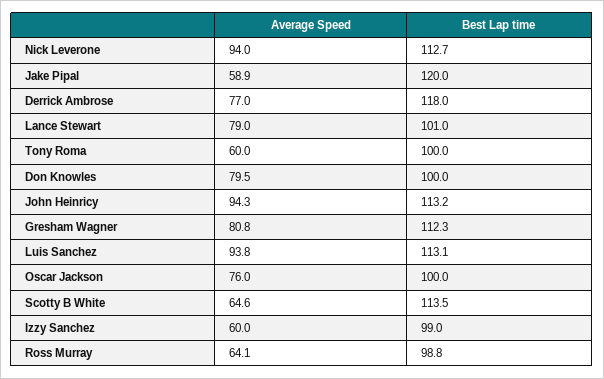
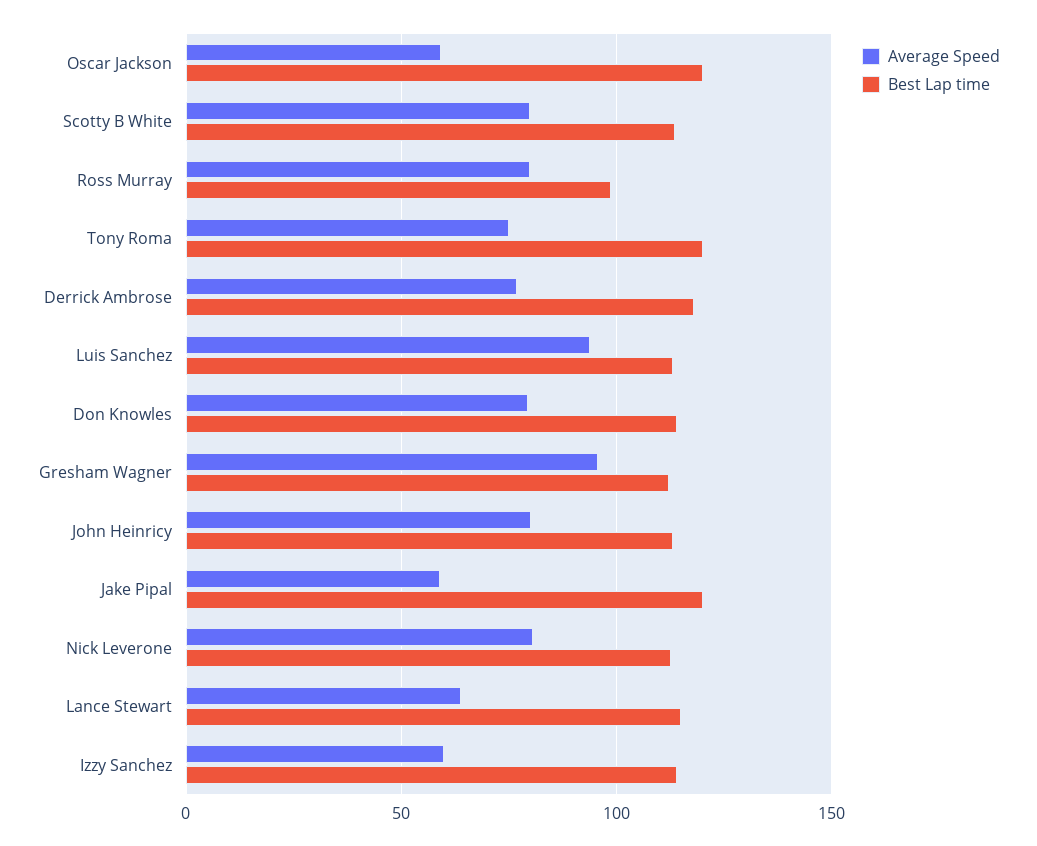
  {
    "Average Speed": {
-     "Nick Leverone": 94,
+     "Nick Leverone": 80,
      "Jake Pipal": 58.9,
      "Derrick Ambrose": 77,
-     "Lance Stewart": 79,
+     "Lance Stewart": 65,
-     "Tony Roma": 60,
+     "Tony Roma": 75,
      "Don Knowles": 79.5,
-     "John Heinricy": 94.3,
+     "John Heinricy": 80,
-     "Gresham Wagner": 80.8,
+     "Gresham Wagner": 95,
      "Luis Sanchez": 93.8,
-     "Oscar Jackson": 76,
+     "Oscar Jackson": 60,
-     "Scotty B White": 64.6,
+     "Scotty B White": 80,
      "Izzy Sanchez": 60,
-     "Ross Murray": 64.1
+     "Ross Murray": 80
    },
    "Best Lap time": {
      "Nick Leverone": 112.7,
      "Jake Pipal": 120,
      "Derrick Ambrose": 118,
-     "Lance Stewart": 101,
+     "Lance Stewart": 115,
-     "Tony Roma": 100,
+     "Tony Roma": 120,
-     "Don Knowles": 100,
+     "Don Knowles": 115,
      "John Heinricy": 113.2,
      "Gresham Wagner": 112.3,
      "Luis Sanchez": 113.1,
-     "Oscar Jackson": 100,
+     "Oscar Jackson": 120,
      "Scotty B White": 113.5,
-     "Izzy Sanchez": 99,
+     "Izzy Sanchez": 115,
      "Ross Murray": 98.8
    }
  }

